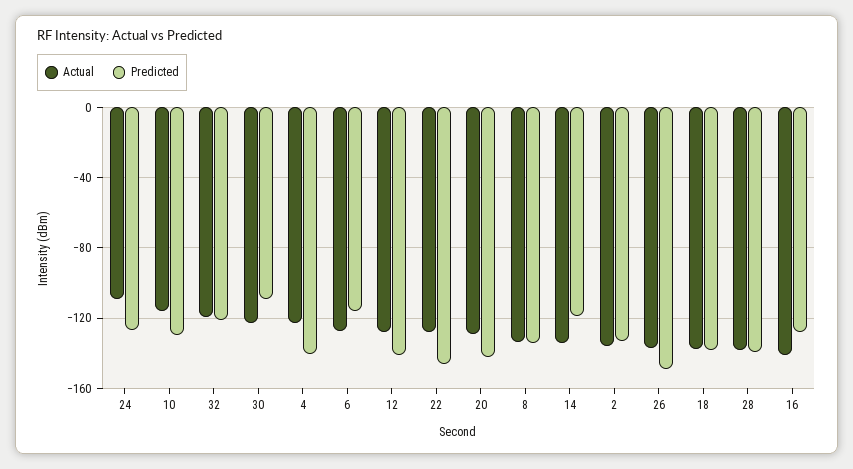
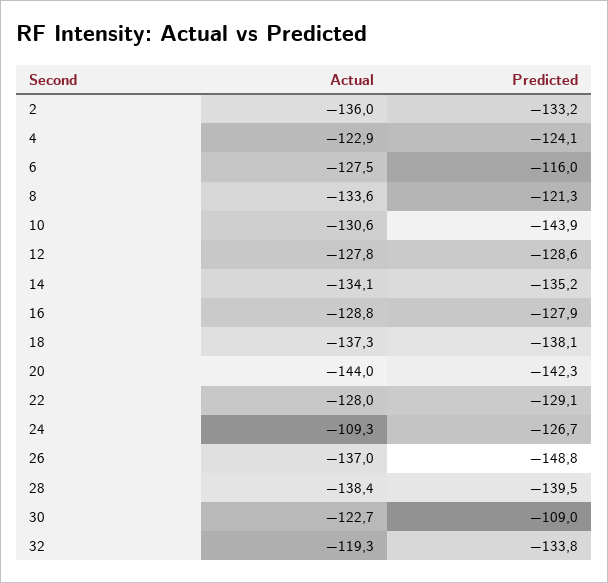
  {
    "Actual": {
      "24": -109.3,
-     "10": -115,
+     "10": -130.6,
      "32": -119.3,
      "30": -122.7,
      "4": -122.9,
      "6": -127.5,
      "12": -127.8,
      "22": -128,
-     "20": -130,
+     "20": -144,
      "8": -133.6,
      "14": -134.1,
      "2": -136,
      "26": -137,
      "18": -137.3,
      "28": -138.4,
-     "16": -140
+     "16": -128.8
    },
    "Predicted": {
      "24": -126.7,
-     "10": -130,
+     "10": -143.9,
-     "32": -120,
+     "32": -133.8,
      "30": -109,
-     "4": -140,
+     "4": -124.1,
      "6": -116,
-     "12": -140,
+     "12": -128.6,
-     "22": -145,
+     "22": -129.1,
      "20": -142.3,
-     "8": -135,
+     "8": -121.3,
-     "14": -120,
+     "14": -135.2,
      "2": -133.2,
      "26": -148.8,
      "18": -138.1,
      "28": -139.5,
      "16": -127.9
    }
  }

